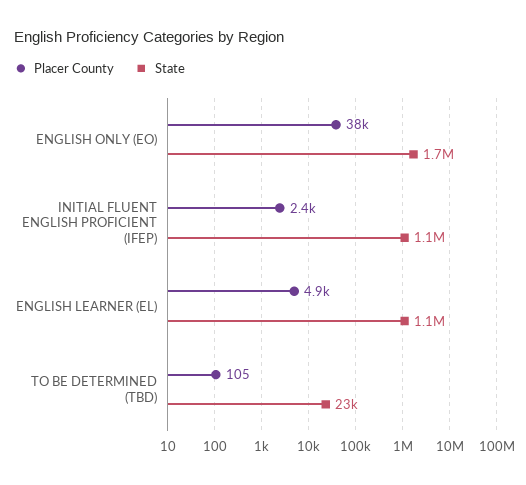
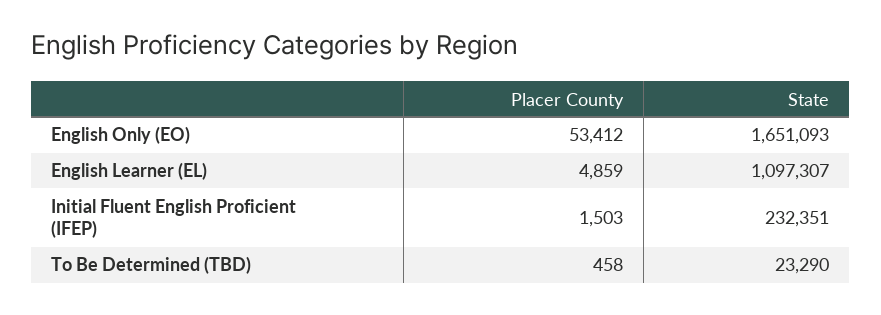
  {
    "Placer County": {
-     "ENGLISH ONLY (EO)": 38000,
+     "ENGLISH ONLY (EO)": 53412,
-     "INITIAL FLUENT ENGLISH PROFICIENT (IFEP)": 2400,
+     "INITIAL FLUENT ENGLISH PROFICIENT (IFEP)": 1503,
      "ENGLISH LEARNER (EL)": 4859,
-     "TO BE DETERMINED (TBD)": 105
+     "TO BE DETERMINED (TBD)": 458
    },
    "State": {
      "ENGLISH ONLY (EO)": 1651093,
-     "INITIAL FLUENT ENGLISH PROFICIENT (IFEP)": 1100000,
+     "INITIAL FLUENT ENGLISH PROFICIENT (IFEP)": 232351,
      "ENGLISH LEARNER (EL)": 1097307,
      "TO BE DETERMINED (TBD)": 23290
    }
  }

